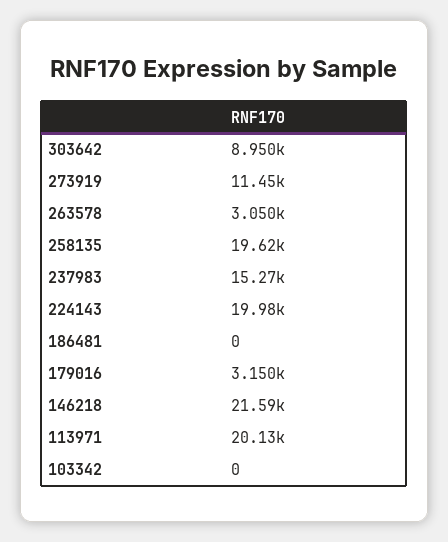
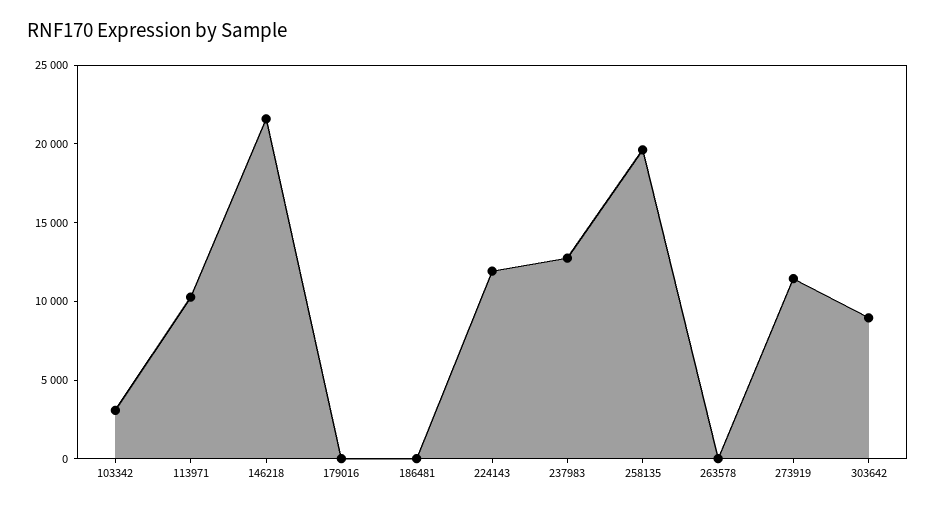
  {
    "303642": 8950,
    "273919": 11450,
-   "263578": 3050,
+   "263578": 0,
    "258135": 19620,
-   "237983": 15270,
+   "237983": 13000,
-   "224143": 19980,
+   "224143": 12000,
    "186481": 0,
-   "179016": 3150,
+   "179016": 0,
    "146218": 21590,
-   "113971": 20130,
+   "113971": 10000,
-   "103342": 0
+   "103342": 3000
  }

